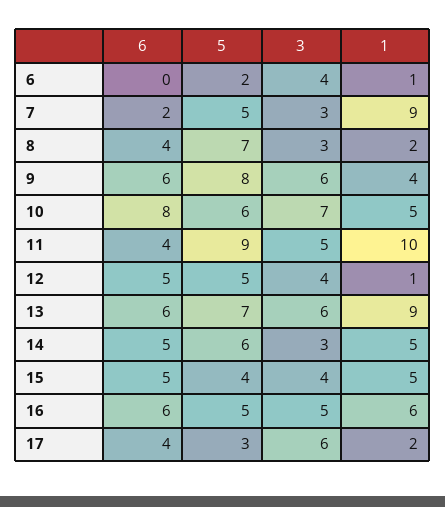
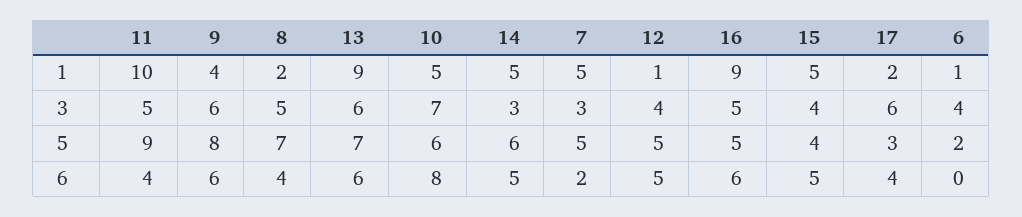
  {
    "6": {
      "6": 0,
      "7": 2,
      "8": 4,
      "9": 6,
      "10": 8,
      "11": 4,
      "12": 5,
      "13": 6,
      "14": 5,
      "15": 5,
      "16": 6,
      "17": 4
    },
    "5": {
      "6": 2,
      "7": 5,
      "8": 7,
      "9": 8,
      "10": 6,
      "11": 9,
      "12": 5,
      "13": 7,
      "14": 6,
      "15": 4,
      "16": 5,
      "17": 3
    },
    "3": {
      "6": 4,
      "7": 3,
-     "8": 3,
+     "8": 5,
      "9": 6,
      "10": 7,
      "11": 5,
      "12": 4,
      "13": 6,
      "14": 3,
      "15": 4,
      "16": 5,
      "17": 6
    },
    "1": {
      "6": 1,
-     "7": 9,
+     "7": 5,
      "8": 2,
      "9": 4,
      "10": 5,
      "11": 10,
      "12": 1,
      "13": 9,
      "14": 5,
      "15": 5,
-     "16": 6,
+     "16": 9,
      "17": 2
    }
  }

